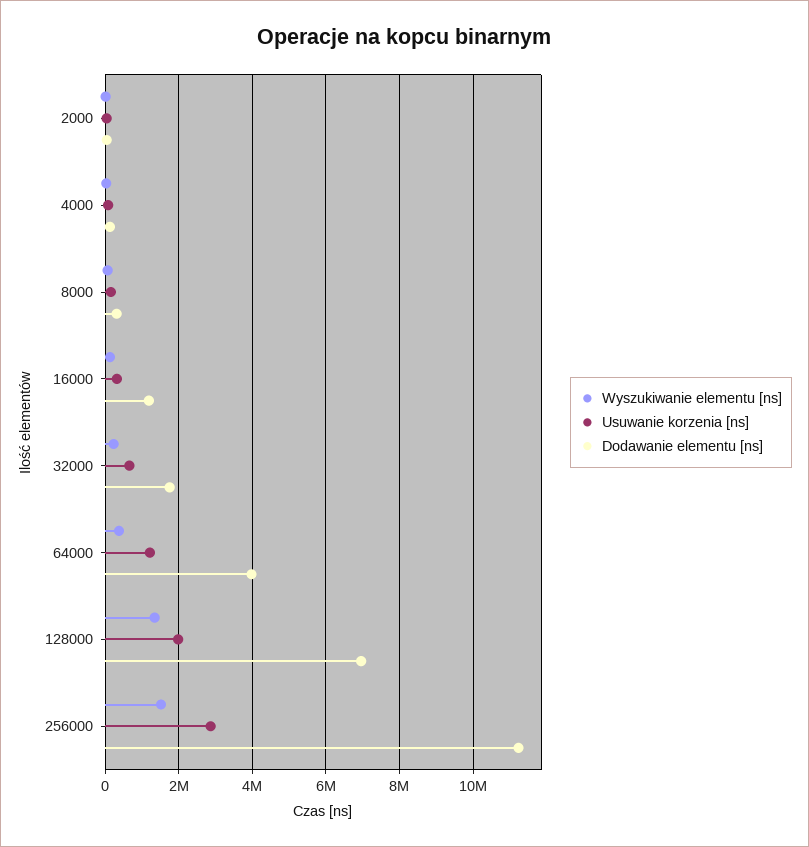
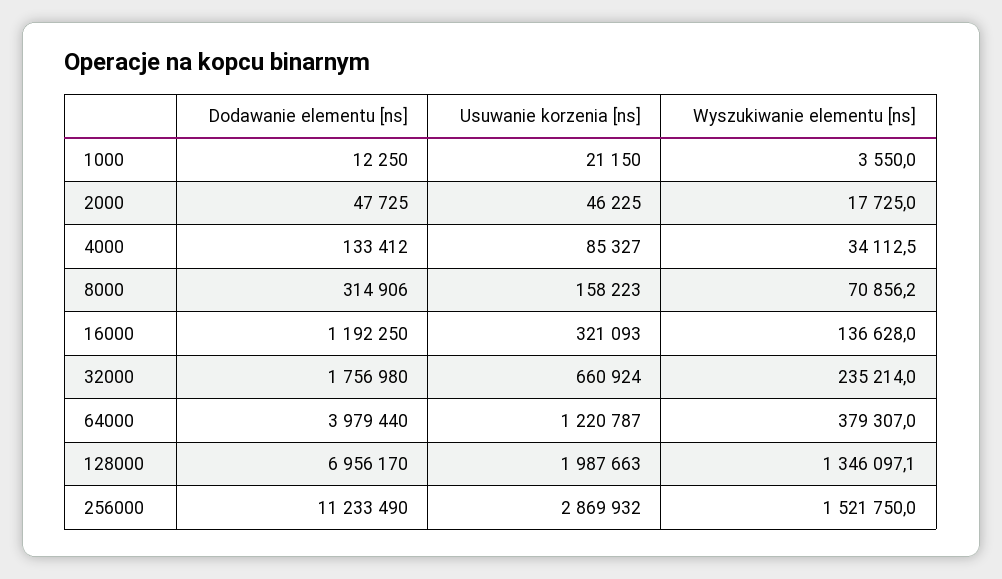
  {
    "Wyszukiwanie elementu [ns]": {
      "2000": 17725,
      "4000": 34112.5,
      "8000": 70856.2,
      "16000": 136628,
      "32000": 235214,
      "64000": 379307,
      "128000": 1346097.1,
-     "256000": 1521750
+     "256000": 1521750,
+     "1000": 3550
    },
    "Usuwanie korzenia [ns]": {
      "2000": 46225,
      "4000": 85327,
      "8000": 158223,
      "16000": 321093,
      "32000": 660924,
      "64000": 1220787,
      "128000": 1987663,
-     "256000": 2869932
+     "256000": 2869932,
+     "1000": 21150
    },
    "Dodawanie elementu [ns]": {
      "2000": 47725,
      "4000": 133412,
      "8000": 314906,
      "16000": 1192250,
      "32000": 1756980,
      "64000": 3979440,
      "128000": 6956170,
-     "256000": 11233490
+     "256000": 11233490,
+     "1000": 12250
    }
  }

